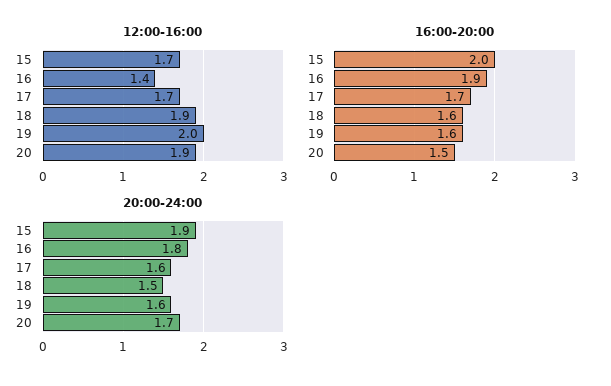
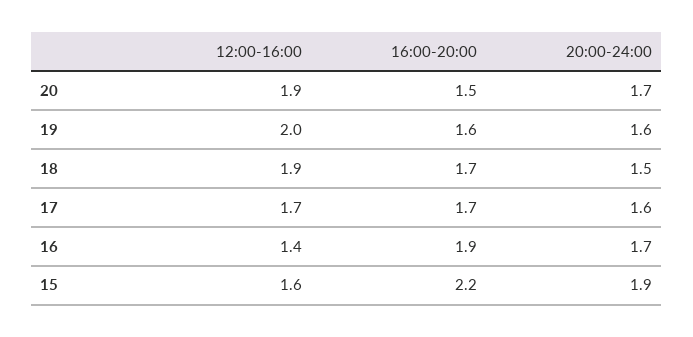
  {
    "12:00-16:00": {
-     "15": 1.7,
+     "15": 1.6,
      "16": 1.4,
      "17": 1.7,
      "18": 1.9,
      "19": 2,
      "20": 1.9
    },
    "16:00-20:00": {
-     "15": 2,
+     "15": 2.2,
      "16": 1.9,
      "17": 1.7,
-     "18": 1.6,
+     "18": 1.7,
      "19": 1.6,
      "20": 1.5
    },
    "20:00-24:00": {
      "15": 1.9,
-     "16": 1.8,
+     "16": 1.7,
      "17": 1.6,
      "18": 1.5,
      "19": 1.6,
      "20": 1.7
    }
  }

